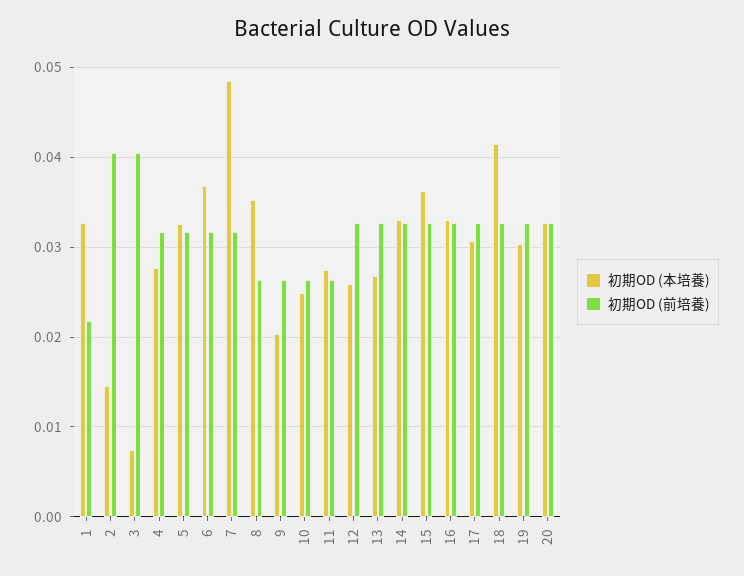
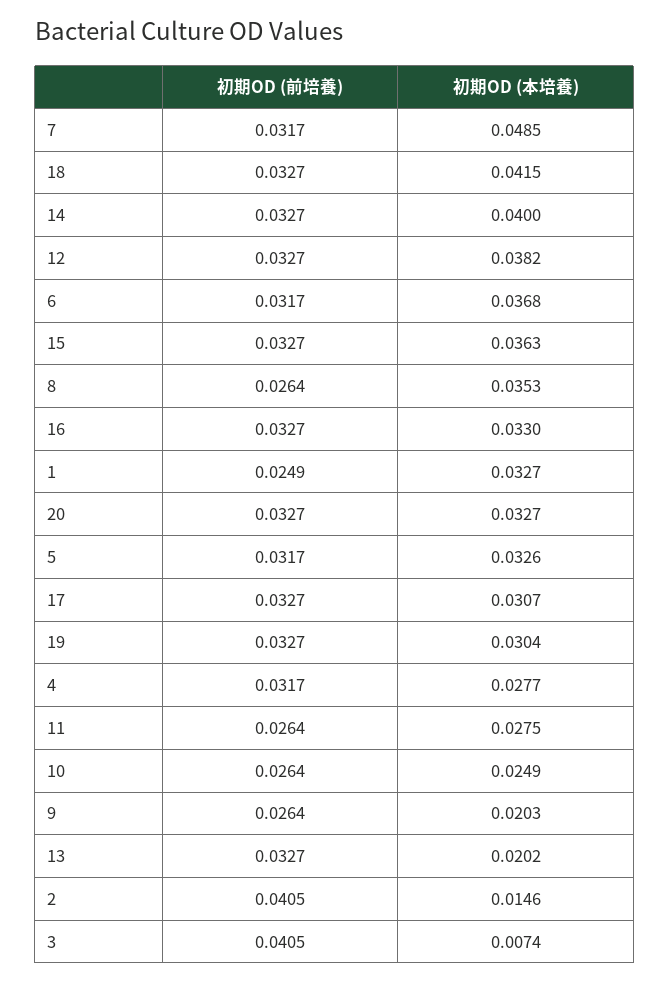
  {
    "初期OD (本培養)": {
      "1": 0.0327,
      "2": 0.0146,
      "3": 0.0074,
      "4": 0.0277,
      "5": 0.0326,
      "6": 0.0368,
      "7": 0.0485,
      "8": 0.0353,
      "9": 0.0203,
      "10": 0.0249,
      "11": 0.0275,
-     "12": 0.026,
+     "12": 0.0382,
-     "13": 0.027,
+     "13": 0.0202,
-     "14": 0.033,
+     "14": 0.04,
      "15": 0.0363,
      "16": 0.033,
      "17": 0.0307,
      "18": 0.0415,
      "19": 0.0304,
      "20": 0.0327
    },
    "初期OD (前培養)": {
-     "1": 0.022,
+     "1": 0.0249,
      "2": 0.0405,
      "3": 0.0405,
      "4": 0.0317,
      "5": 0.0317,
      "6": 0.0317,
      "7": 0.0317,
      "8": 0.0264,
      "9": 0.0264,
      "10": 0.0264,
      "11": 0.0264,
      "12": 0.0327,
      "13": 0.0327,
      "14": 0.0327,
      "15": 0.0327,
      "16": 0.0327,
      "17": 0.0327,
      "18": 0.0327,
      "19": 0.0327,
      "20": 0.0327
    }
  }

